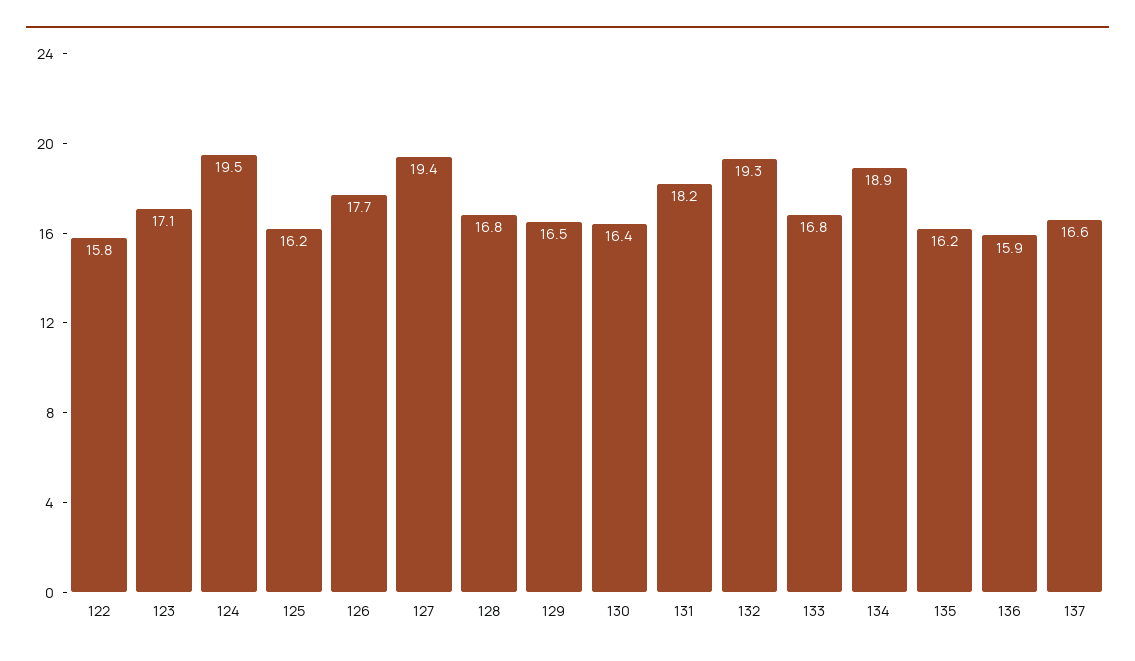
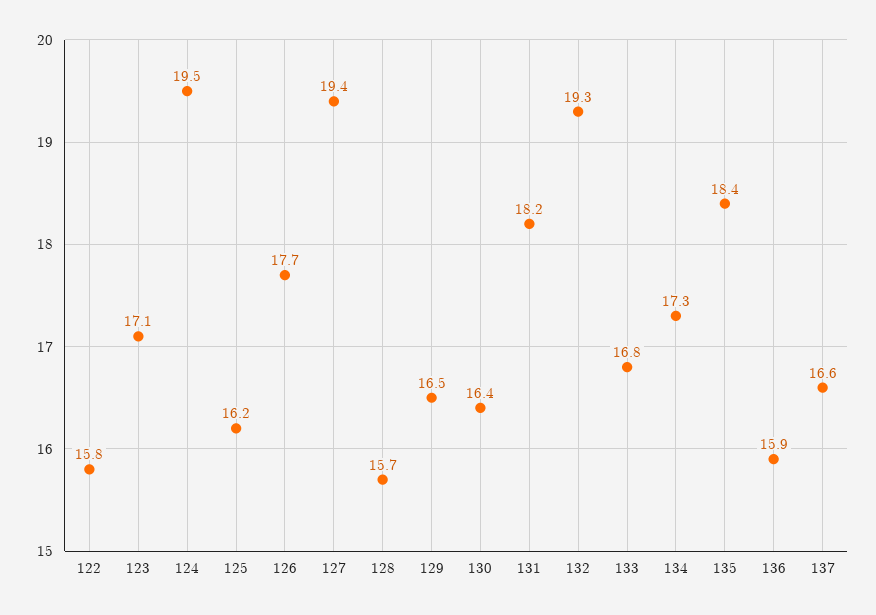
  {
    "122": 15.8,
    "123": 17.1,
    "124": 19.5,
    "125": 16.2,
    "126": 17.7,
    "127": 19.4,
-   "128": 16.8,
+   "128": 15.7,
    "129": 16.5,
    "130": 16.4,
    "131": 18.2,
    "132": 19.3,
    "133": 16.8,
-   "134": 18.9,
+   "134": 17.3,
-   "135": 16.2,
+   "135": 18.4,
    "136": 15.9,
    "137": 16.6
  }

